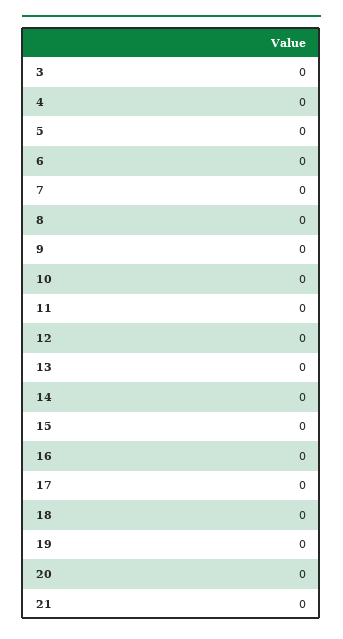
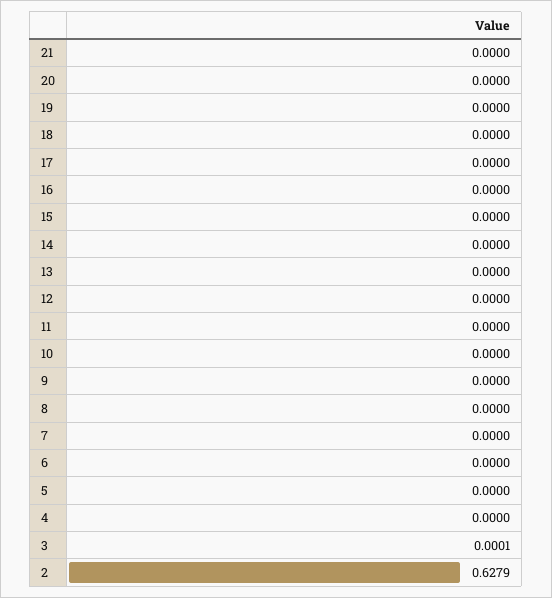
  {
-   "3": 0,
+   "3": 0.0001,
    "4": 0,
    "5": 0,
    "6": 0,
    "7": 0,
    "8": 0,
    "9": 0,
    "10": 0,
    "11": 0,
    "12": 0,
    "13": 0,
    "14": 0,
    "15": 0,
    "16": 0,
    "17": 0,
    "18": 0,
    "19": 0,
    "20": 0,
-   "21": 0
+   "21": 0,
+   "2": 0.6279
  }

